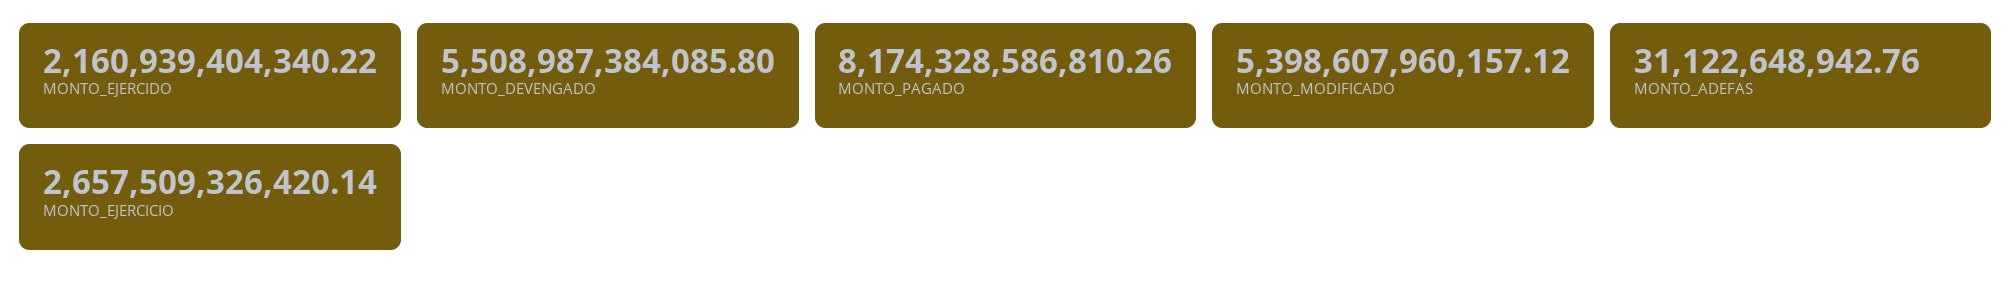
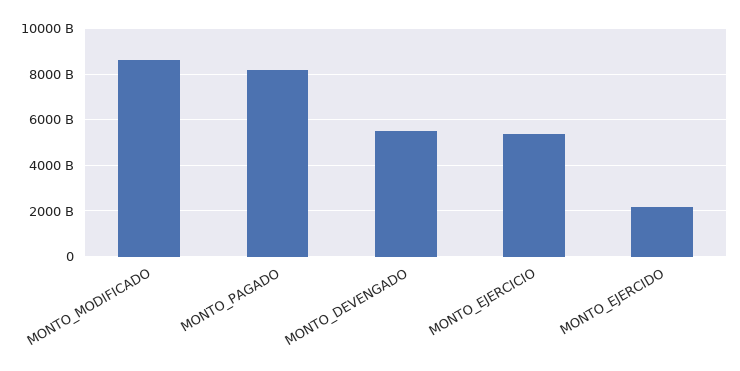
  {
    "MONTO_EJERCIDO": 2160939404340.22,
    "MONTO_DEVENGADO": 5508987384085.8,
    "MONTO_PAGADO": 8174328586810.26,
-   "MONTO_MODIFICADO": 5398607960157.12,
+   "MONTO_MODIFICADO": 8500000000000,
-   "MONTO_ADEFAS": 31122648942.76,
-   "MONTO_EJERCICIO": 2657509326420.14
+   "MONTO_EJERCICIO": 5500000000000
  }

